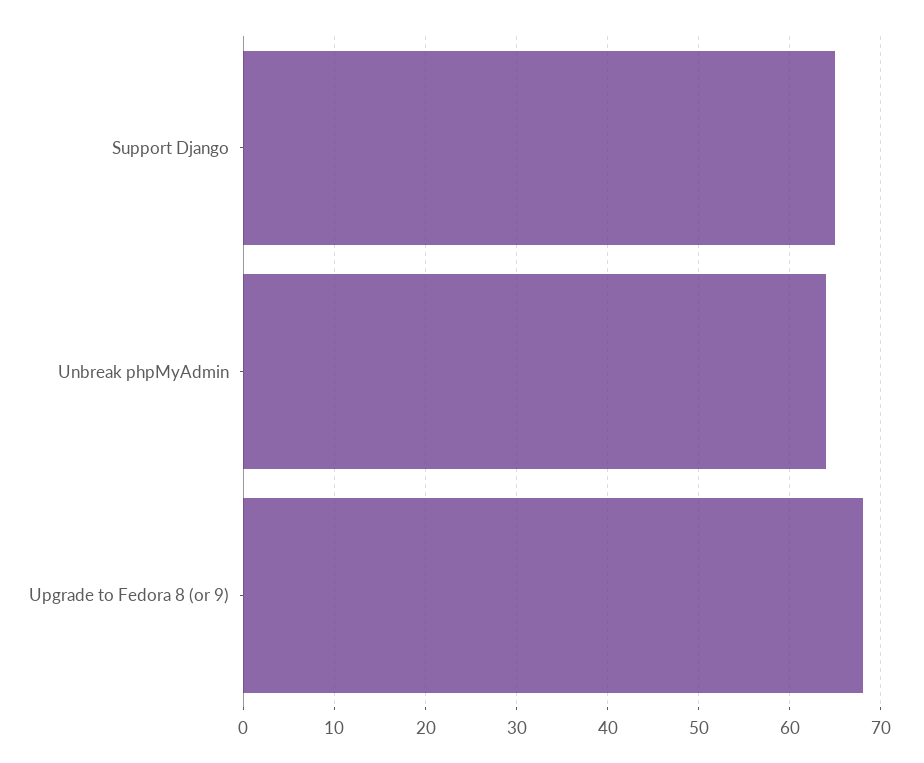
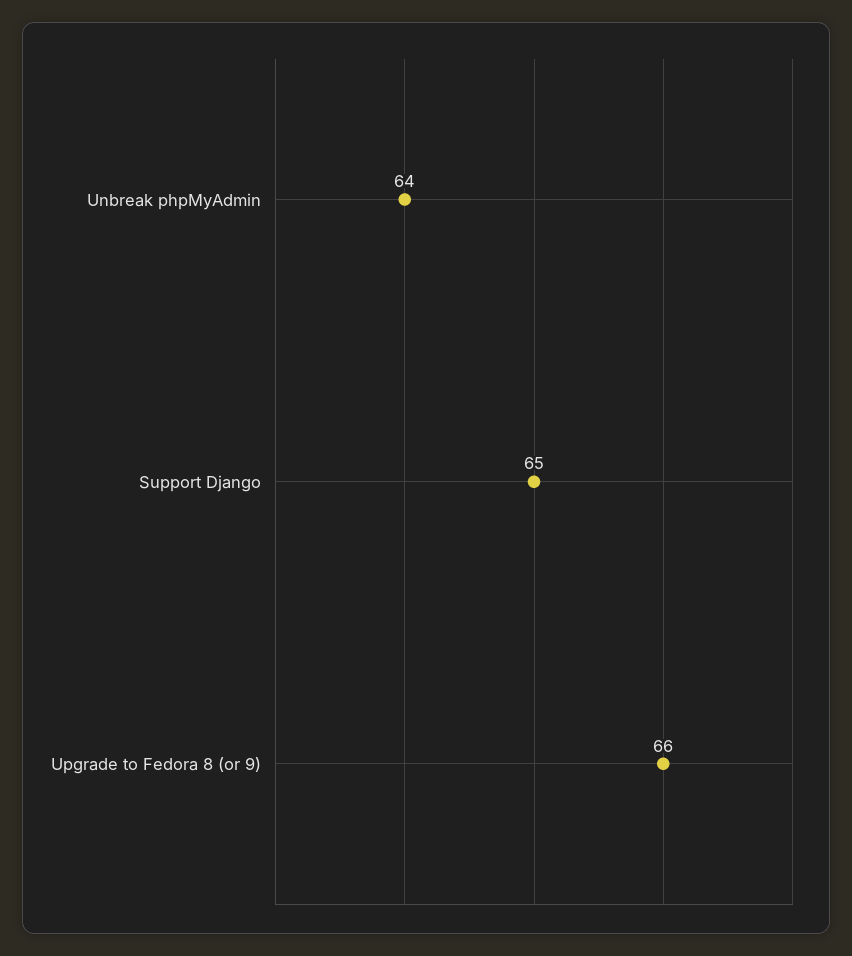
  {
    "Support Django": 65,
    "Unbreak phpMyAdmin": 64,
-   "Upgrade to Fedora 8 (or 9)": 68
+   "Upgrade to Fedora 8 (or 9)": 66
  }

